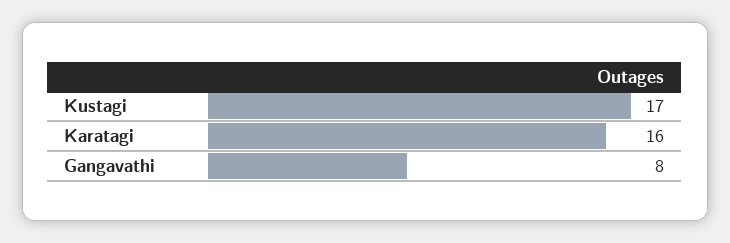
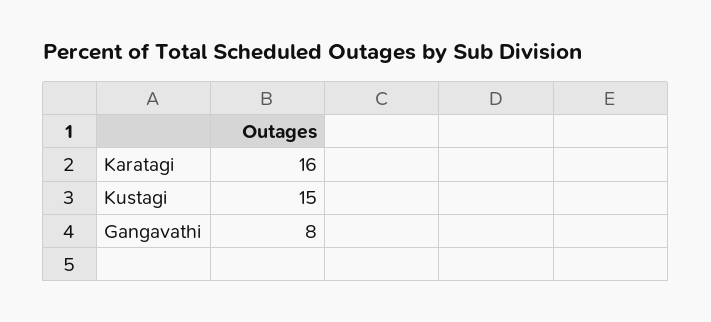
  {
-   "Kustagi": 17,
+   "Kustagi": 15,
    "Karatagi": 16,
    "Gangavathi": 8
  }

